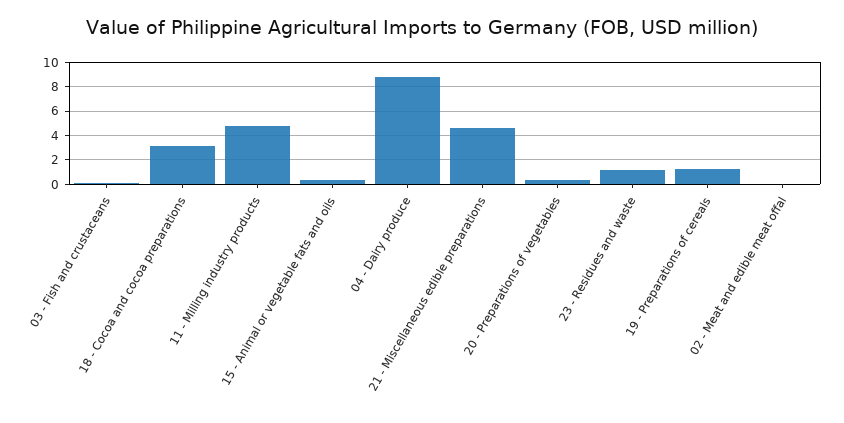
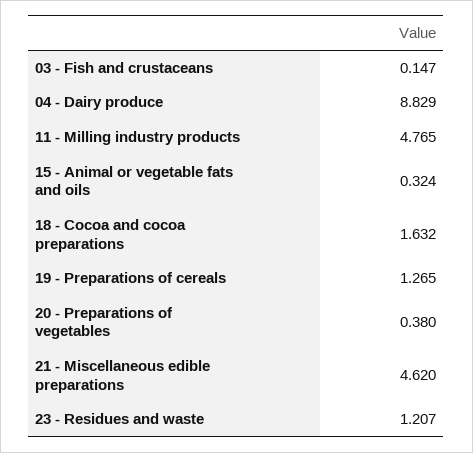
  {
    "03 - Fish and crustaceans": 0.147,
-   "18 - Cocoa and cocoa preparations": 3,
+   "18 - Cocoa and cocoa preparations": 1.632,
    "11 - Milling industry products": 4.765,
    "15 - Animal or vegetable fats and oils": 0.324,
    "04 - Dairy produce": 8.829,
    "21 - Miscellaneous edible preparations": 4.62,
    "20 - Preparations of vegetables": 0.38,
    "23 - Residues and waste": 1.207,
-   "19 - Preparations of cereals": 1.265,
+   "19 - Preparations of cereals": 1.265
-   "02 - Meat and edible meat offal": 0
  }

